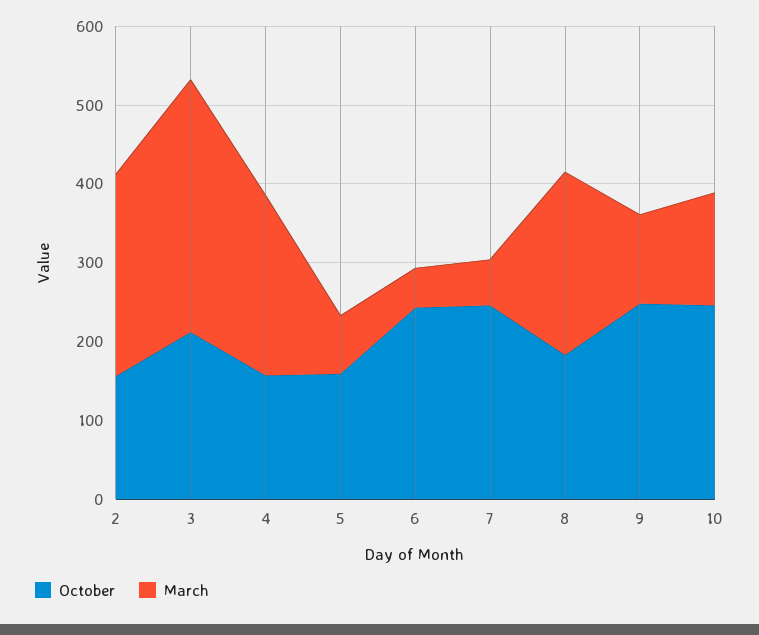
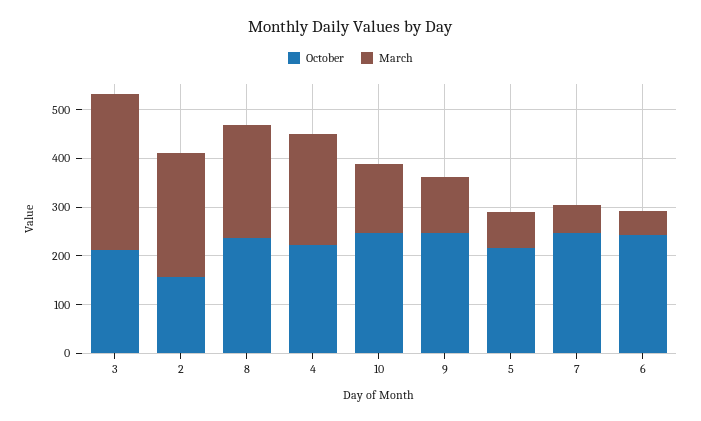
  {
    "October": {
      "2": 160,
      "3": 220,
-     "4": 160,
+     "4": 220,
-     "5": 160,
+     "5": 220,
      "6": 240,
      "7": 240,
-     "8": 180,
+     "8": 240,
      "9": 240,
      "10": 240
    },
    "March": {
      "2": 260,
      "3": 320,
      "4": 220,
      "5": 80,
      "6": 60,
      "7": 60,
      "8": 240,
      "9": 120,
      "10": 140
    }
  }

